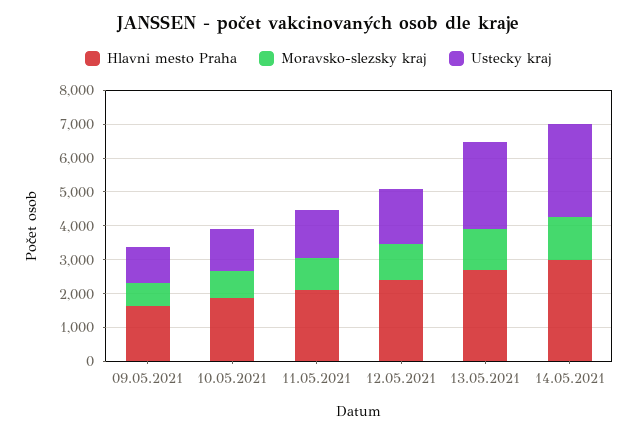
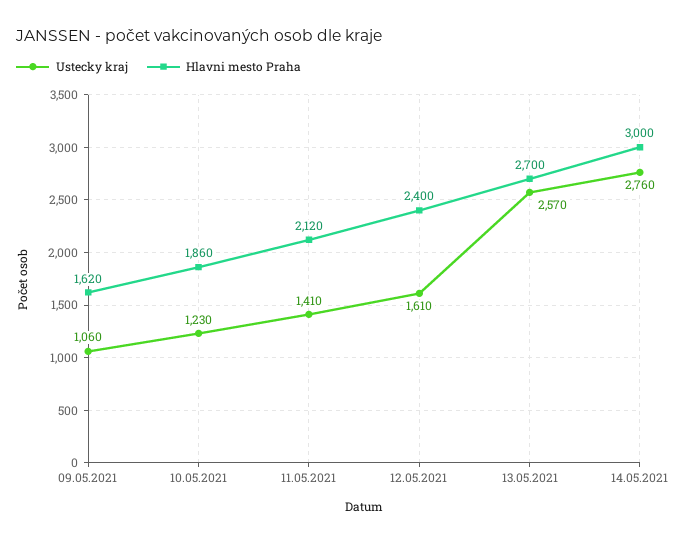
  {
    "Hlavni mesto Praha": {
      "09.05.2021": 1620,
      "10.05.2021": 1860,
      "11.05.2021": 2120,
      "12.05.2021": 2400,
      "13.05.2021": 2700,
      "14.05.2021": 3000
    },
-   "Moravsko-slezsky kraj": {
-     "09.05.2021": 750,
-     "10.05.2021": 750,
-     "11.05.2021": 1000,
-     "12.05.2021": 1000,
-     "13.05.2021": 1250,
-     "14.05.2021": 1250
-   },
    "Ustecky kraj": {
      "09.05.2021": 1060,
      "10.05.2021": 1230,
      "11.05.2021": 1410,
      "12.05.2021": 1610,
      "13.05.2021": 2570,
      "14.05.2021": 2760
    }
  }

